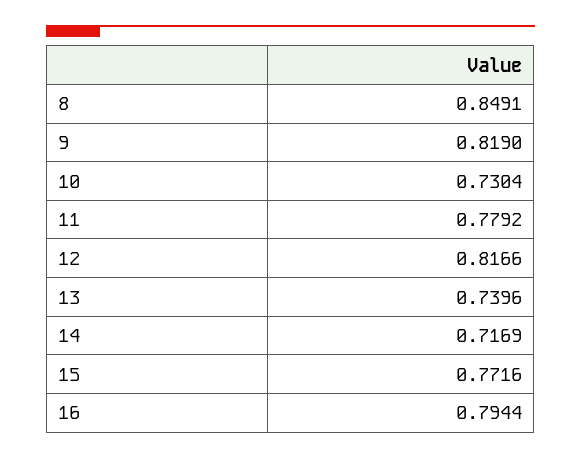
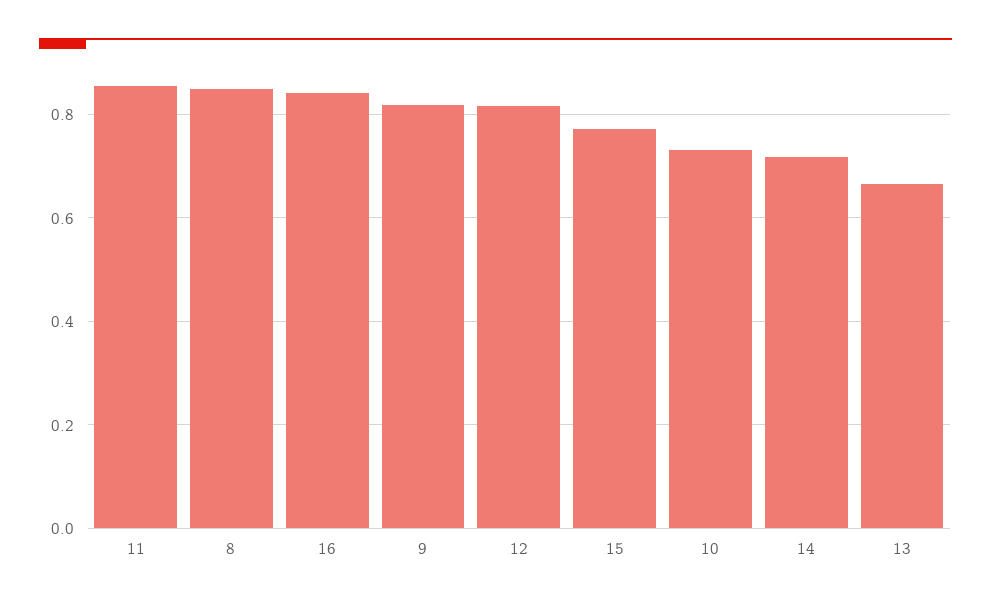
  {
    "8": 0.8491,
    "9": 0.819,
    "10": 0.7304,
-   "11": 0.7792,
+   "11": 0.86,
    "12": 0.8166,
-   "13": 0.7396,
+   "13": 0.66,
    "14": 0.7169,
    "15": 0.7716,
-   "16": 0.7944
+   "16": 0.84
  }

